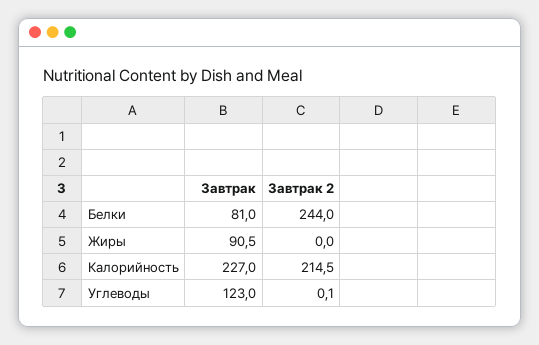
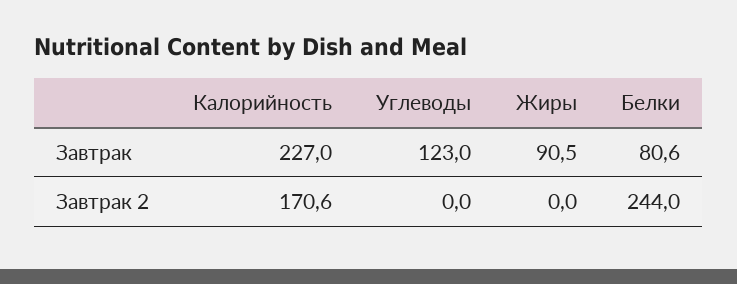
  {
    "Завтрак": {
-     "Белки": 81,
+     "Белки": 80.6,
      "Жиры": 90.5,
      "Калорийность": 227,
      "Углеводы": 123
    },
    "Завтрак 2": {
      "Белки": 244,
      "Жиры": 0,
-     "Калорийность": 214.5,
+     "Калорийность": 170.6,
-     "Углеводы": 0.1
+     "Углеводы": 0
    }
  }

